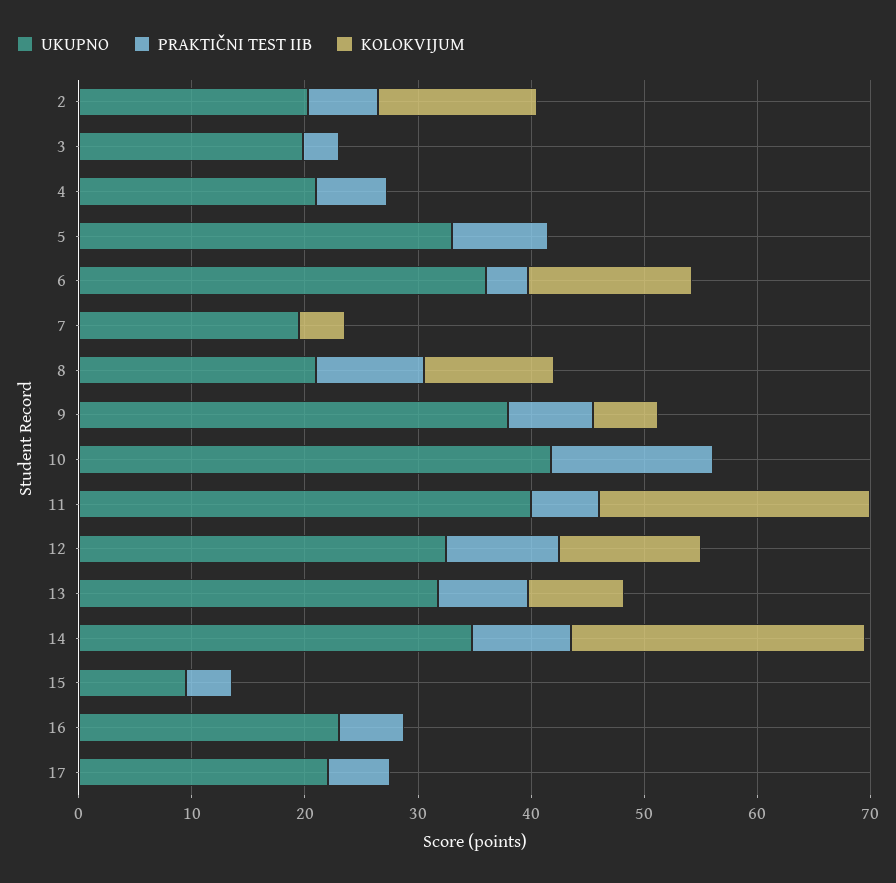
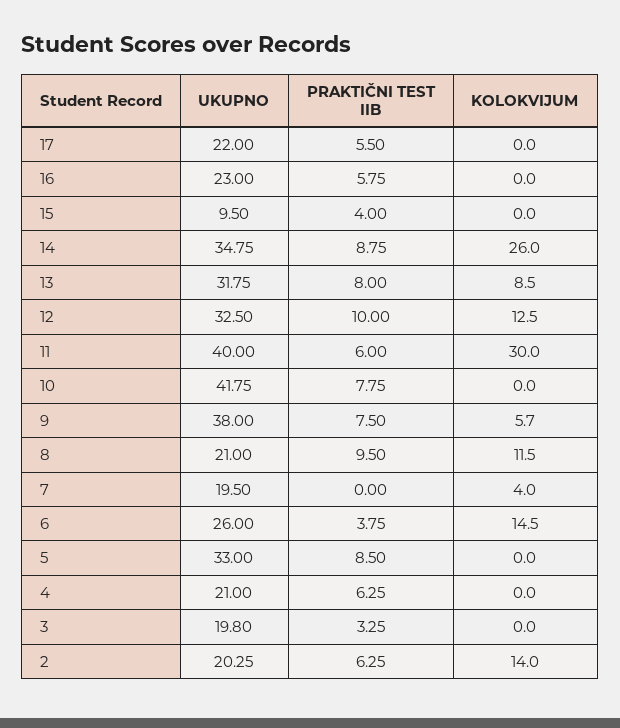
  {
    "UKUPNO": {
      "2": 20.25,
      "3": 19.8,
      "4": 21,
      "5": 33,
-     "6": 36,
+     "6": 26,
      "7": 19.5,
      "8": 21,
      "9": 38,
      "10": 41.75,
      "11": 40,
      "12": 32.5,
      "13": 31.75,
      "14": 34.75,
      "15": 9.5,
      "16": 23,
      "17": 22
    },
    "PRAKTIČNI TEST IIB": {
      "2": 6.25,
      "3": 3.25,
      "4": 6.25,
      "5": 8.5,
      "6": 3.75,
      "7": 0,
      "8": 9.5,
      "9": 7.5,
-     "10": 14,
+     "10": 7.75,
      "11": 6,
      "12": 10,
      "13": 8,
      "14": 8.75,
      "15": 4,
      "16": 5.75,
      "17": 5.5
    },
    "KOLOKVIJUM": {
      "2": 14,
      "3": 0,
      "4": 0,
      "5": 0,
      "6": 14.5,
      "7": 4,
      "8": 11.5,
      "9": 5.7,
      "10": 0,
-     "11": 24,
+     "11": 30,
      "12": 12.5,
      "13": 8.5,
      "14": 26,
      "15": 0,
      "16": 0,
      "17": 0
    }
  }

